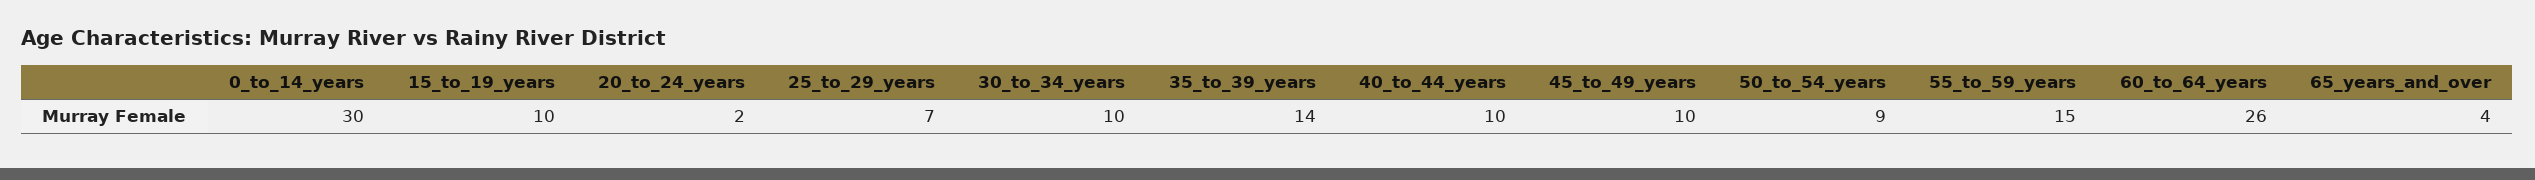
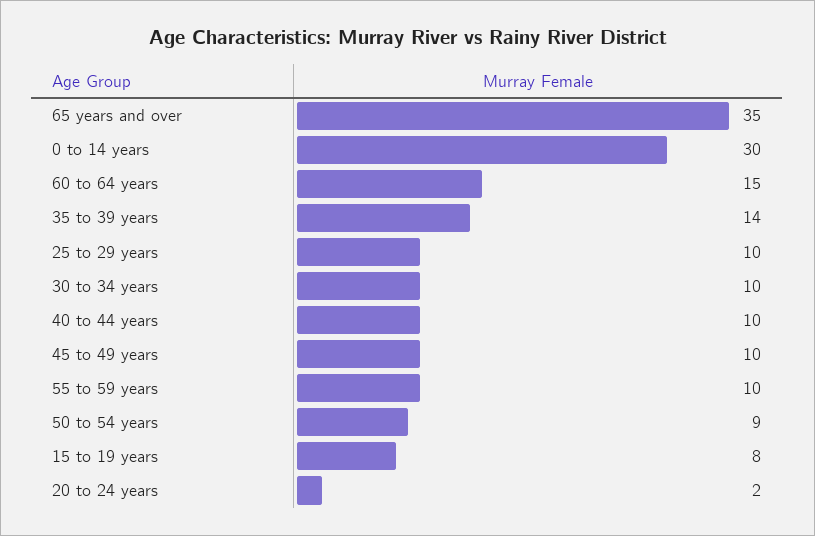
  {
    "0_to_14_years": 30,
-   "15_to_19_years": 10,
+   "15_to_19_years": 8,
    "20_to_24_years": 2,
-   "25_to_29_years": 7,
+   "25_to_29_years": 10,
    "30_to_34_years": 10,
    "35_to_39_years": 14,
    "40_to_44_years": 10,
    "45_to_49_years": 10,
    "50_to_54_years": 9,
-   "55_to_59_years": 15,
+   "55_to_59_years": 10,
-   "60_to_64_years": 26,
+   "60_to_64_years": 15,
-   "65_years_and_over": 4
+   "65_years_and_over": 35
  }

